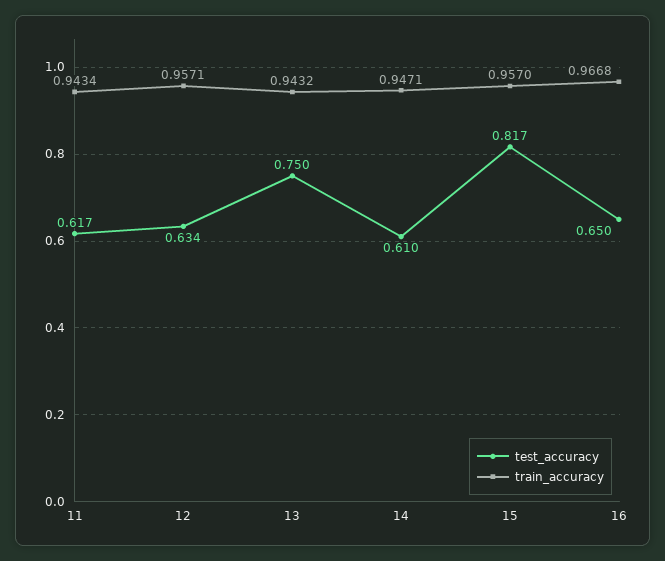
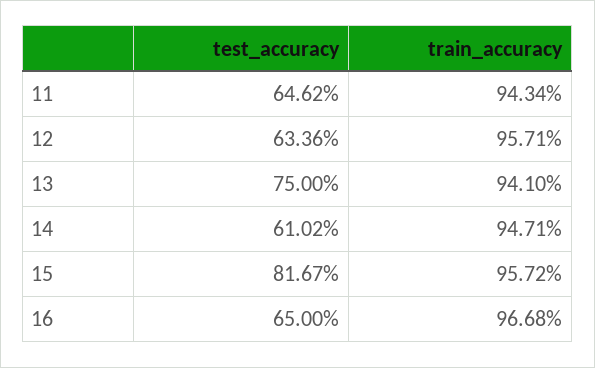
  {
    "test_accuracy": {
-     "11": 0.617,
+     "11": 0.6462,
      "12": 0.6336,
      "13": 0.75,
      "14": 0.6102,
      "15": 0.8167,
      "16": 0.65
    },
    "train_accuracy": {
      "11": 0.9434,
      "12": 0.9571,
-     "13": 0.9432,
+     "13": 0.941,
      "14": 0.9471,
-     "15": 0.957,
+     "15": 0.9572,
      "16": 0.9668
    }
  }

